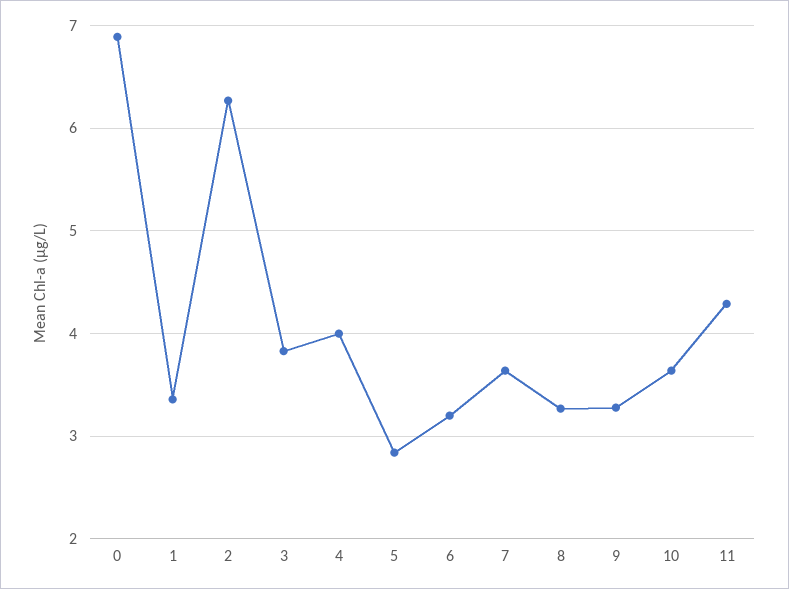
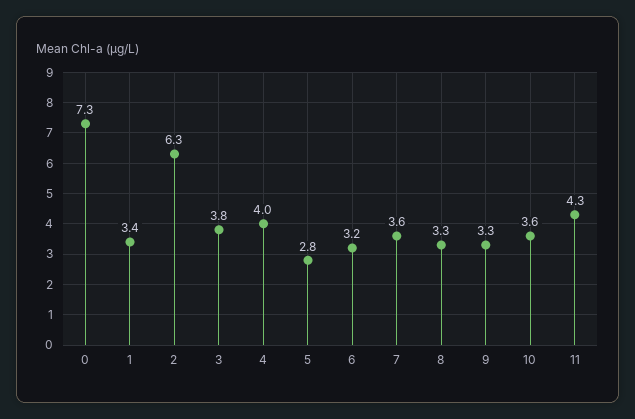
  {
-   "0": 6.9,
+   "0": 7.3,
    "1": 3.4,
    "2": 6.3,
    "3": 3.8,
    "4": 4,
    "5": 2.8,
    "6": 3.2,
    "7": 3.6,
    "8": 3.3,
    "9": 3.3,
    "10": 3.6,
    "11": 4.3
  }

